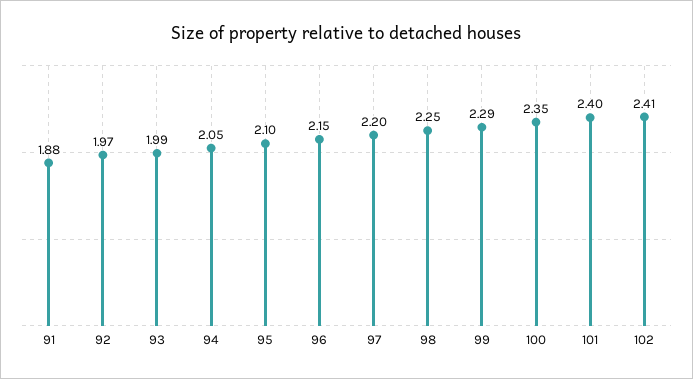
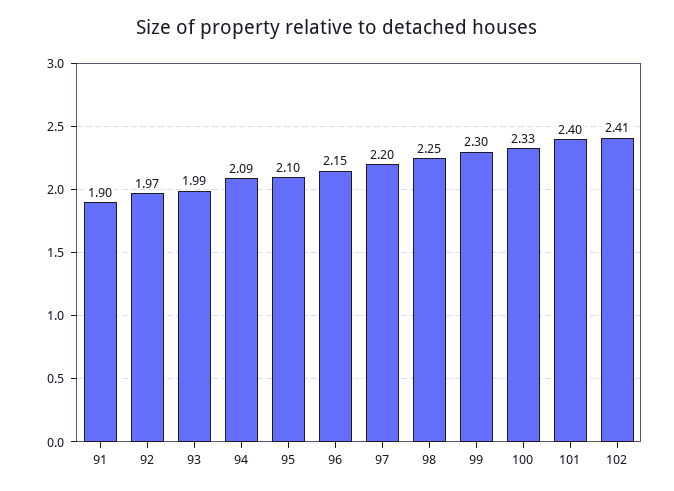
  {
-   "91": 1.88,
+   "91": 1.9,
    "92": 1.97,
    "93": 1.99,
-   "94": 2.05,
+   "94": 2.09,
    "95": 2.1,
    "96": 2.15,
    "97": 2.2,
    "98": 2.25,
-   "99": 2.29,
+   "99": 2.3,
-   "100": 2.35,
+   "100": 2.33,
    "101": 2.4,
    "102": 2.41
  }

